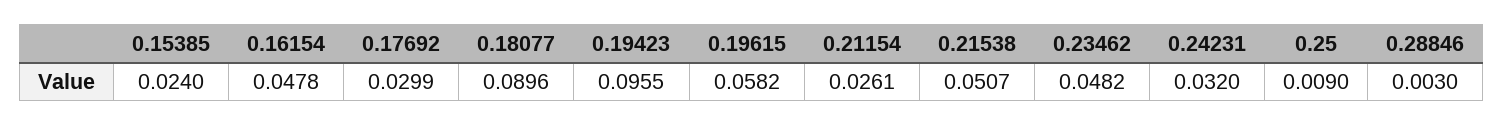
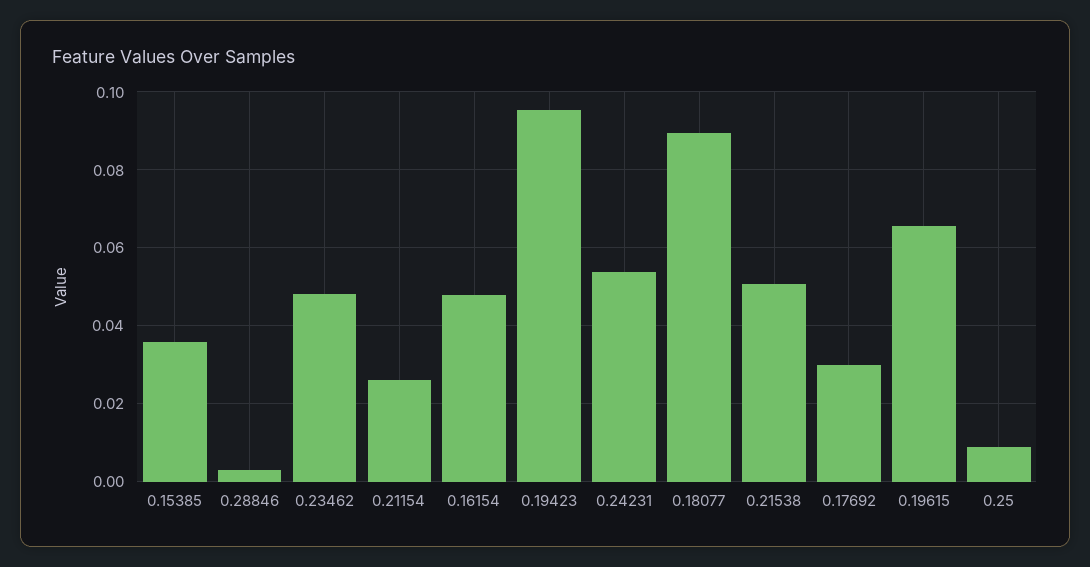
  {
-   "0.15385": 0.024,
+   "0.15385": 0.036,
    "0.16154": 0.0478,
    "0.17692": 0.0299,
    "0.18077": 0.0896,
    "0.19423": 0.0955,
-   "0.19615": 0.0582,
+   "0.19615": 0.066,
    "0.21154": 0.0261,
    "0.21538": 0.0507,
    "0.23462": 0.0482,
-   "0.24231": 0.032,
+   "0.24231": 0.054,
    "0.25": 0.009,
    "0.28846": 0.003
  }

